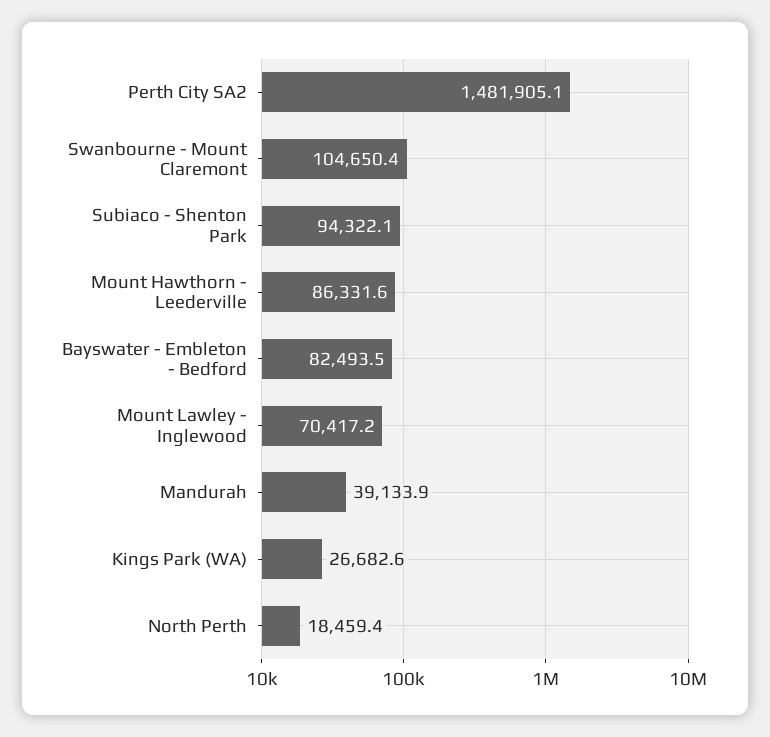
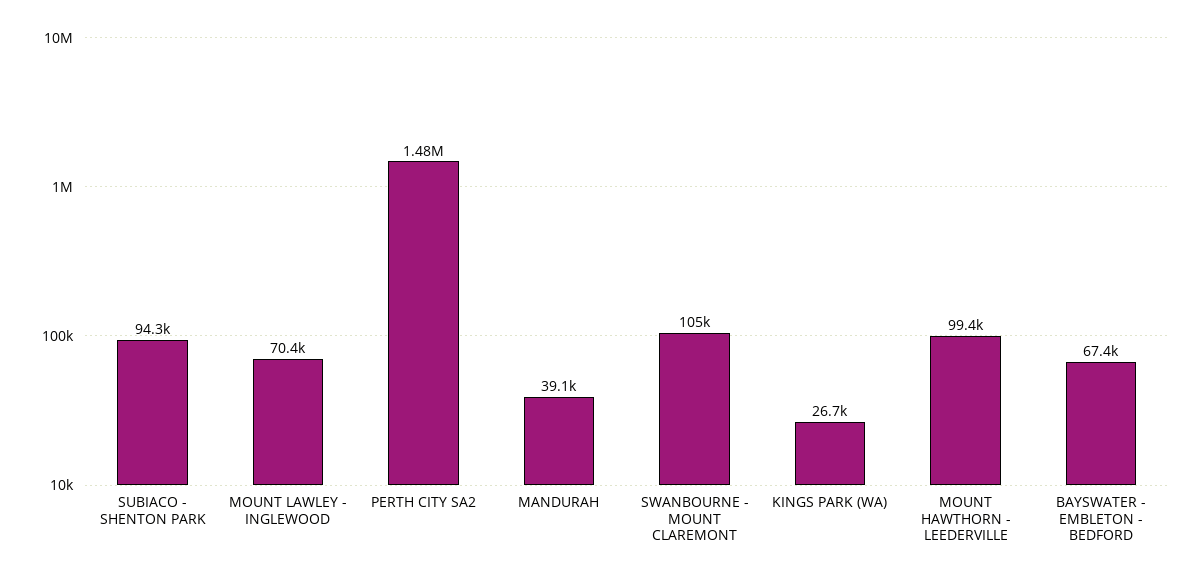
  {
    "Perth City SA2": 1481905.1,
    "Swanbourne - Mount Claremont": 104650.4,
    "Subiaco - Shenton Park": 94322.1,
-   "Mount Hawthorn - Leederville": 86331.6,
+   "Mount Hawthorn - Leederville": 99400,
-   "Bayswater - Embleton - Bedford": 82493.5,
+   "Bayswater - Embleton - Bedford": 67400,
    "Mount Lawley - Inglewood": 70417.2,
    "Mandurah": 39133.9,
-   "Kings Park (WA)": 26682.6,
+   "Kings Park (WA)": 26682.6
-   "North Perth": 18459.4
  }

